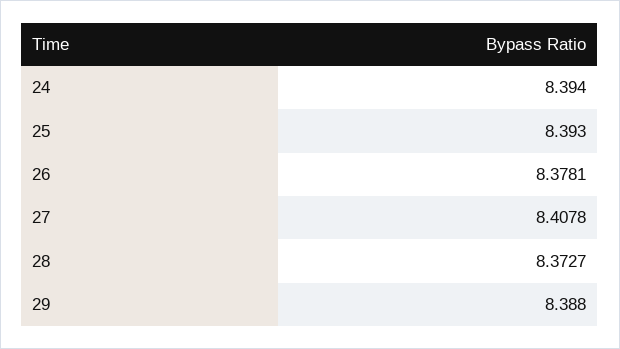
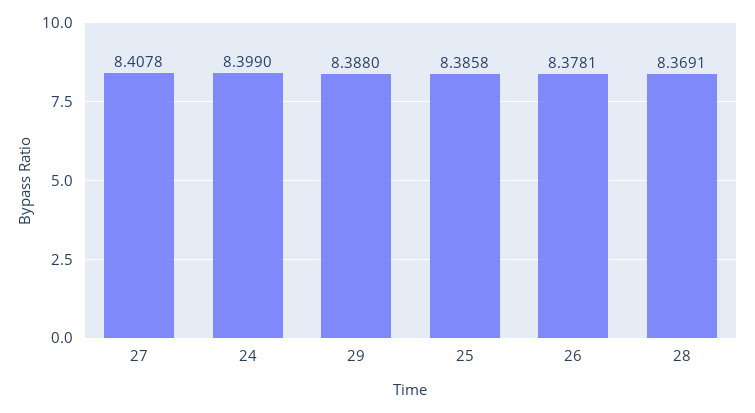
  {
-   "24": 8.394,
+   "24": 8.399,
-   "25": 8.393,
+   "25": 8.3858,
    "26": 8.3781,
    "27": 8.4078,
-   "28": 8.3727,
+   "28": 8.3691,
    "29": 8.388
  }

